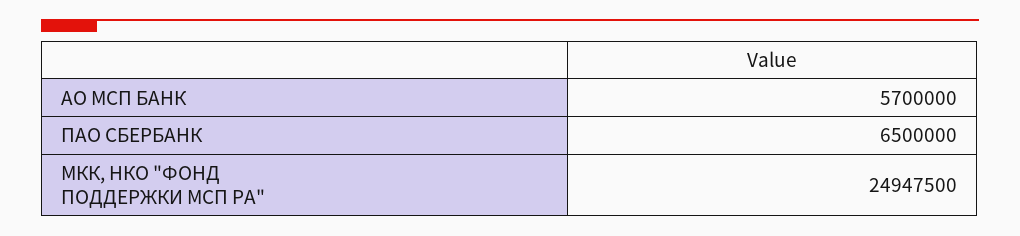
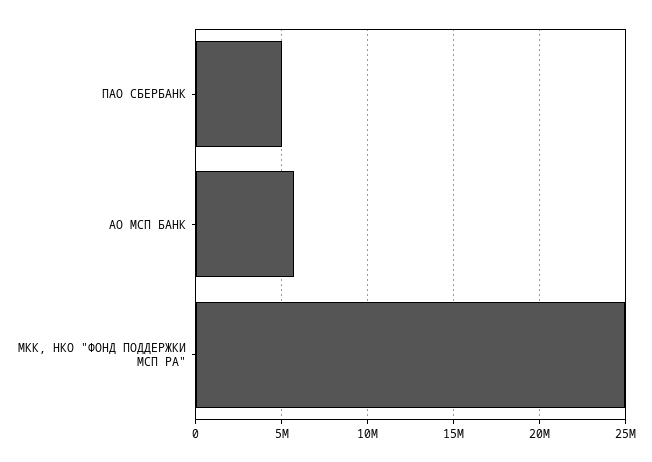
  {
    "АО МСП БАНК": 5700000,
-   "ПАО СБЕРБАНК": 6500000,
+   "ПАО СБЕРБАНК": 5000000,
    "МКК, НКО \"ФОНД ПОДДЕРЖКИ МСП РА\"": 24947500
  }

